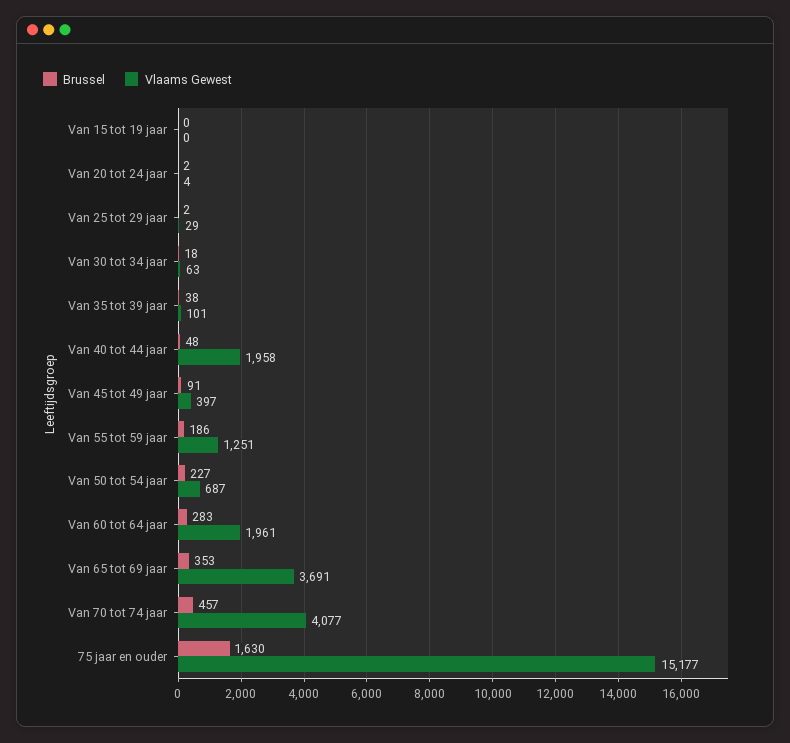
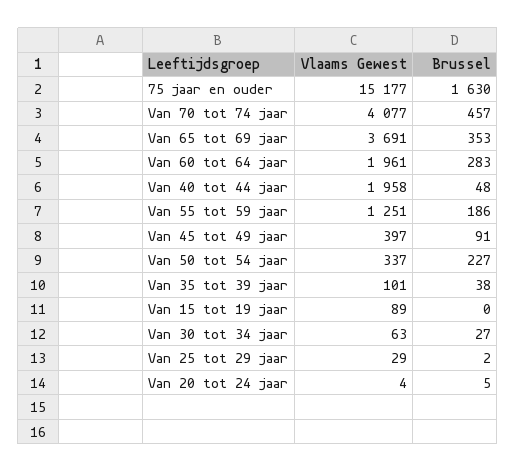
  {
    "Brussel": {
      "Van 15 tot 19 jaar": 0,
-     "Van 20 tot 24 jaar": 2,
+     "Van 20 tot 24 jaar": 5,
      "Van 25 tot 29 jaar": 2,
-     "Van 30 tot 34 jaar": 18,
+     "Van 30 tot 34 jaar": 27,
      "Van 35 tot 39 jaar": 38,
      "Van 40 tot 44 jaar": 48,
      "Van 45 tot 49 jaar": 91,
      "Van 55 tot 59 jaar": 186,
      "Van 50 tot 54 jaar": 227,
      "Van 60 tot 64 jaar": 283,
      "Van 65 tot 69 jaar": 353,
      "Van 70 tot 74 jaar": 457,
      "75 jaar en ouder": 1630
    },
    "Vlaams Gewest": {
-     "Van 15 tot 19 jaar": 0,
+     "Van 15 tot 19 jaar": 89,
      "Van 20 tot 24 jaar": 4,
      "Van 25 tot 29 jaar": 29,
      "Van 30 tot 34 jaar": 63,
      "Van 35 tot 39 jaar": 101,
      "Van 40 tot 44 jaar": 1958,
      "Van 45 tot 49 jaar": 397,
      "Van 55 tot 59 jaar": 1251,
-     "Van 50 tot 54 jaar": 687,
+     "Van 50 tot 54 jaar": 337,
      "Van 60 tot 64 jaar": 1961,
      "Van 65 tot 69 jaar": 3691,
      "Van 70 tot 74 jaar": 4077,
      "75 jaar en ouder": 15177
    }
  }

